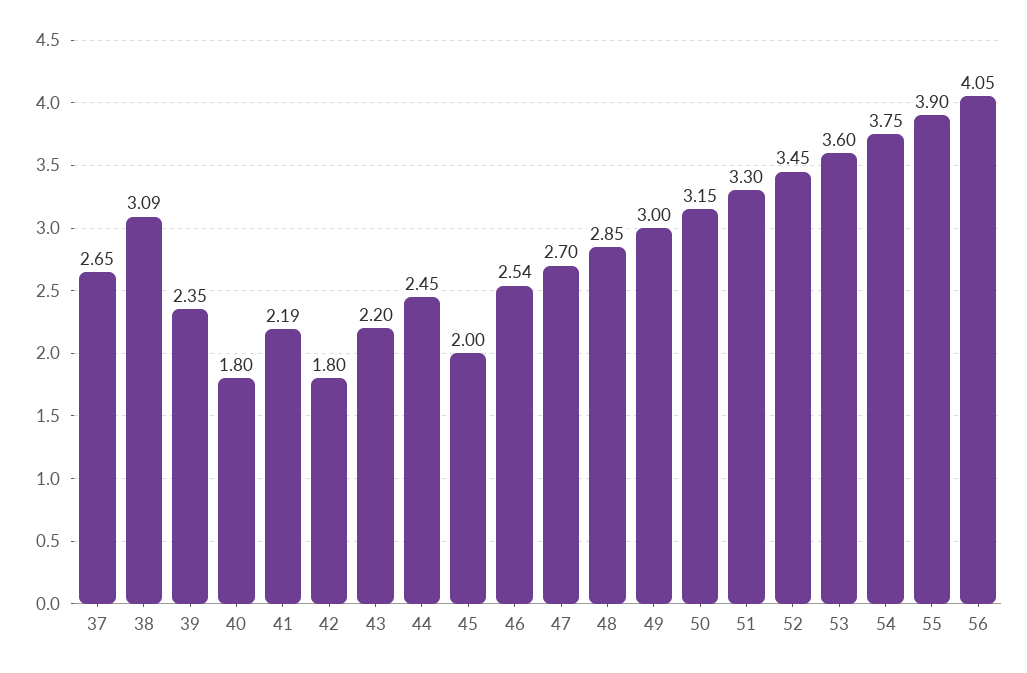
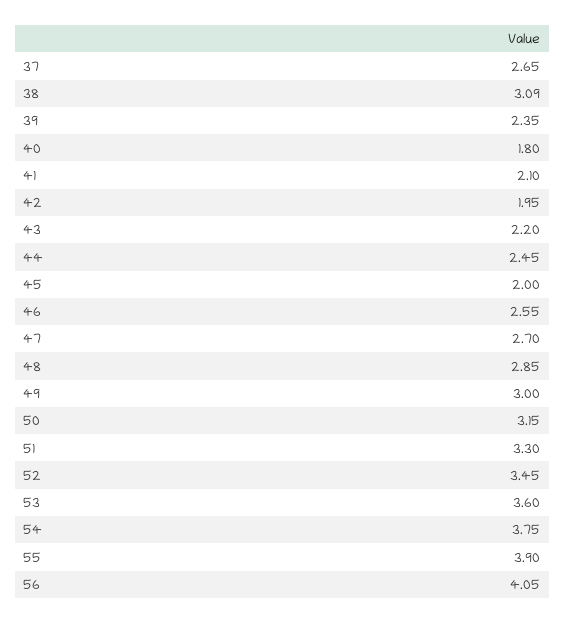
  {
    "37": 2.65,
    "38": 3.09,
    "39": 2.35,
    "40": 1.8,
-   "41": 2.19,
+   "41": 2.1,
-   "42": 1.8,
+   "42": 1.95,
    "43": 2.2,
    "44": 2.45,
    "45": 2,
-   "46": 2.54,
+   "46": 2.55,
    "47": 2.7,
    "48": 2.85,
    "49": 3,
    "50": 3.15,
    "51": 3.3,
    "52": 3.45,
    "53": 3.6,
    "54": 3.75,
    "55": 3.9,
    "56": 4.05
  }

